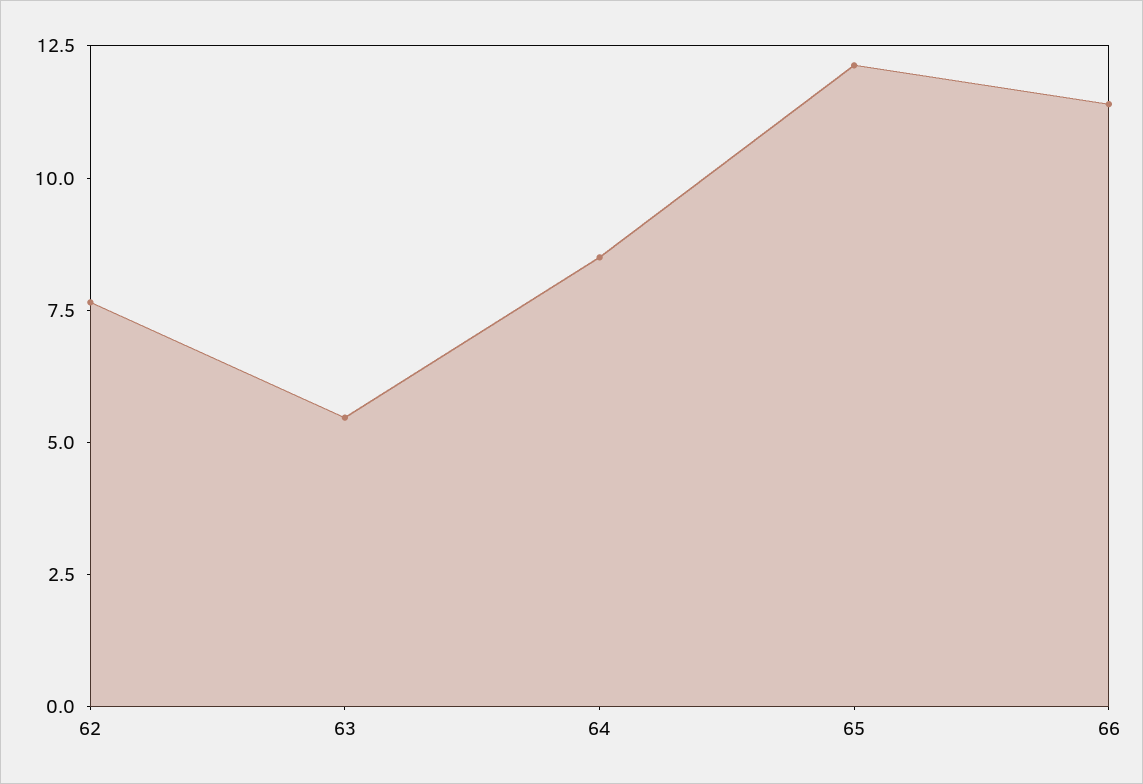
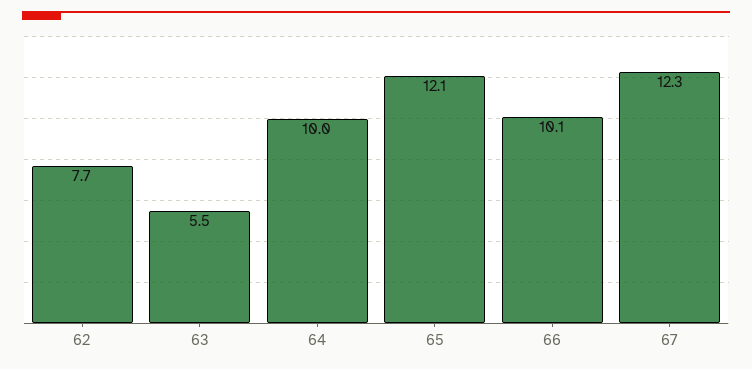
  {
    "62": 7.7,
    "63": 5.5,
-   "64": 8.5,
+   "64": 10,
    "65": 12.1,
-   "66": 11.5
+   "66": 10.1,
+   "67": 12.3
  }

